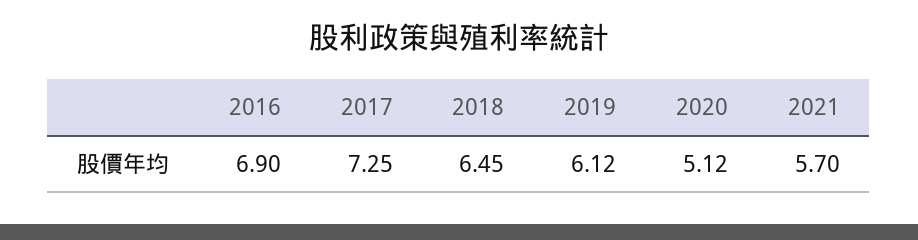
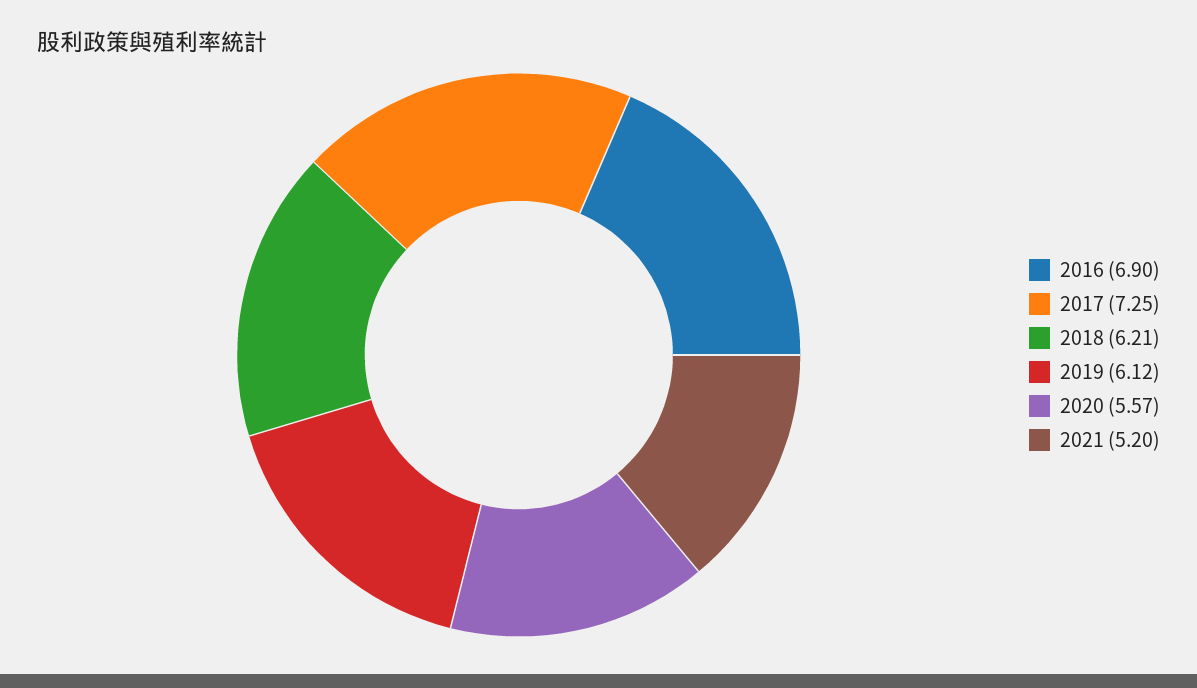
  {
    "2016": 6.9,
    "2017": 7.25,
-   "2018": 6.45,
+   "2018": 6.21,
    "2019": 6.12,
-   "2020": 5.12,
+   "2020": 5.57,
-   "2021": 5.7
+   "2021": 5.2
  }

